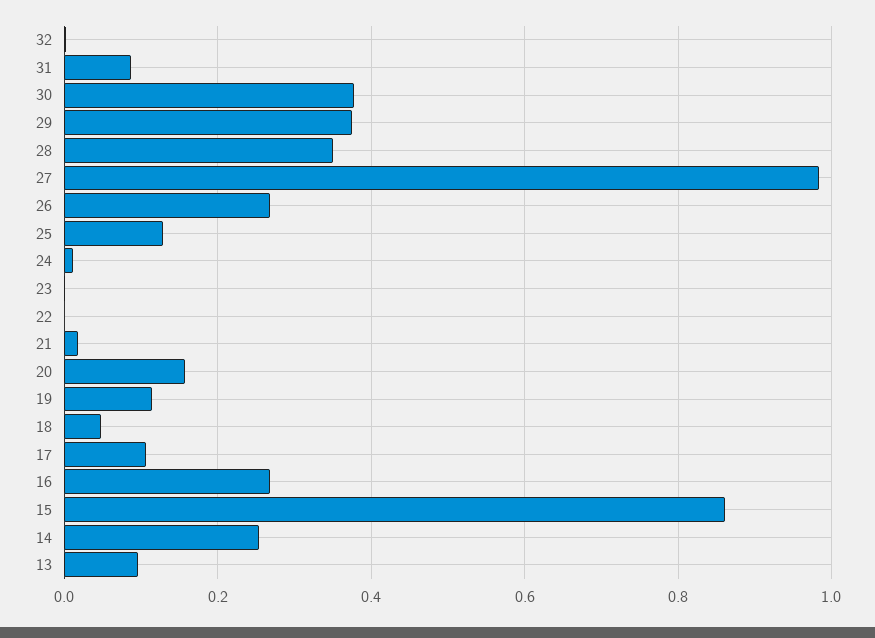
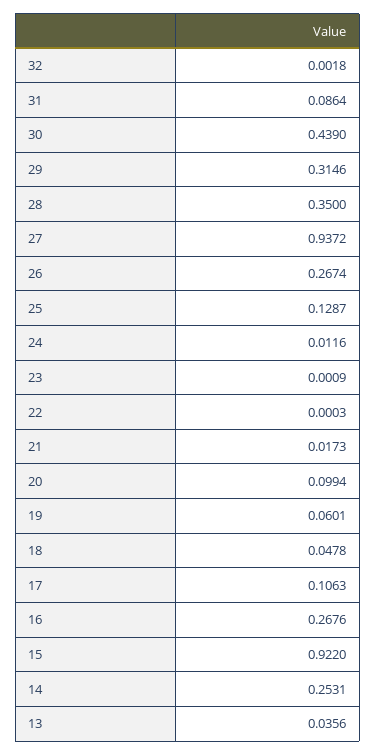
  {
    "32": 0.0018,
    "31": 0.0864,
-   "30": 0.38,
+   "30": 0.439,
-   "29": 0.38,
+   "29": 0.3146,
    "28": 0.35,
-   "27": 0.98,
+   "27": 0.9372,
    "26": 0.2674,
    "25": 0.1287,
    "24": 0.0116,
    "23": 0.0009,
    "22": 0.0003,
    "21": 0.0173,
-   "20": 0.16,
+   "20": 0.0994,
-   "19": 0.12,
+   "19": 0.0601,
    "18": 0.0478,
    "17": 0.1063,
    "16": 0.2676,
-   "15": 0.86,
+   "15": 0.922,
    "14": 0.2531,
-   "13": 0.1
+   "13": 0.0356
  }

